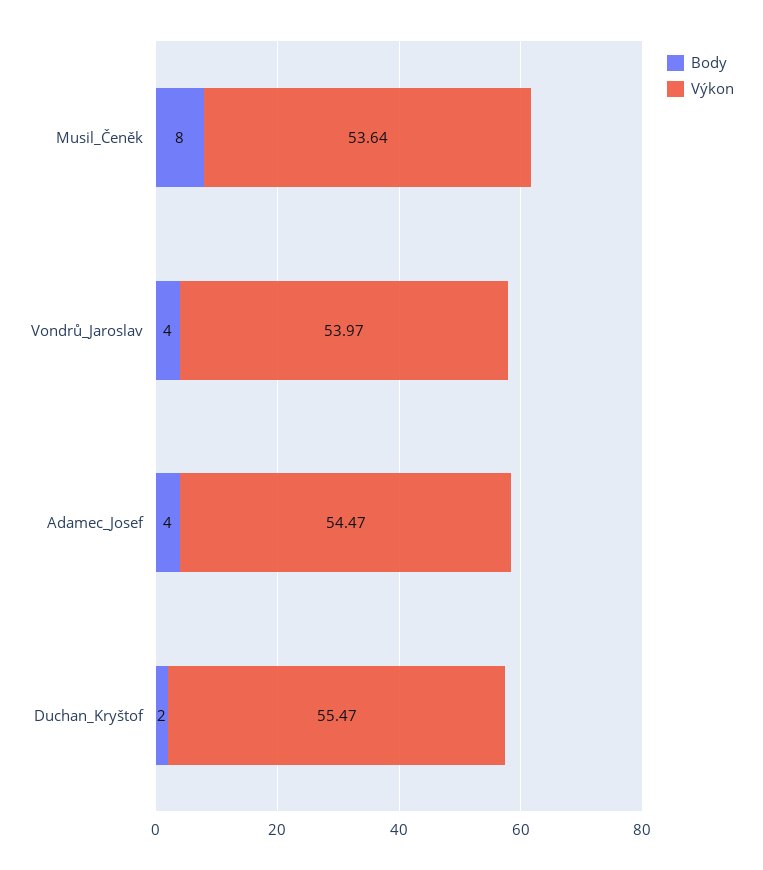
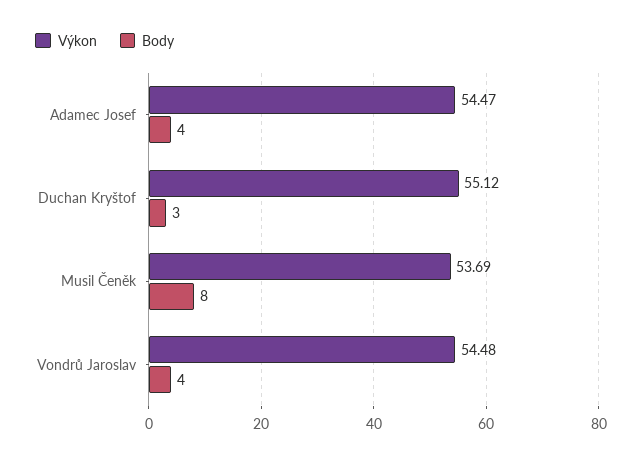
  {
    "Body": {
      "Musil_Čeněk": 8,
      "Vondrů_Jaroslav": 4,
      "Adamec_Josef": 4,
-     "Duchan_Kryštof": 2
+     "Duchan_Kryštof": 3
    },
    "Výkon": {
-     "Musil_Čeněk": 53.64,
+     "Musil_Čeněk": 53.69,
-     "Vondrů_Jaroslav": 53.97,
+     "Vondrů_Jaroslav": 54.48,
      "Adamec_Josef": 54.47,
-     "Duchan_Kryštof": 55.47
+     "Duchan_Kryštof": 55.12
    }
  }

